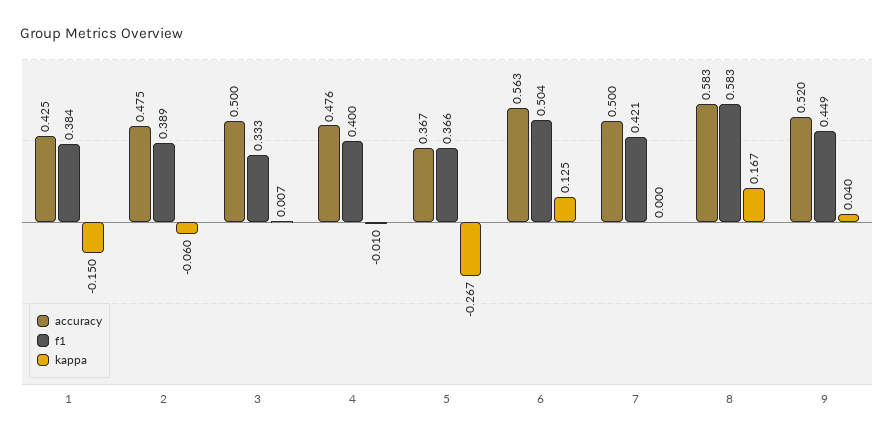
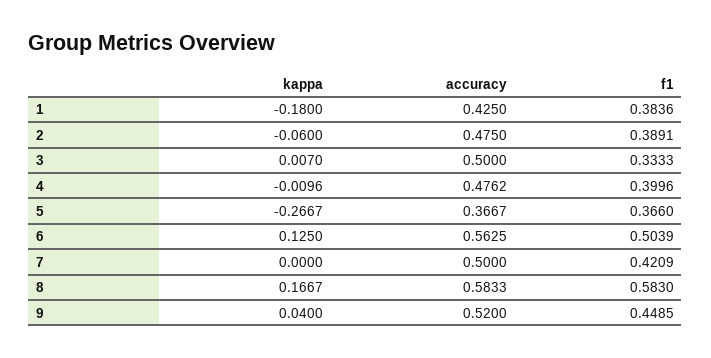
  {
    "accuracy": {
      "1": 0.425,
      "2": 0.475,
      "3": 0.5,
      "4": 0.4762,
      "5": 0.3667,
      "6": 0.5625,
      "7": 0.5,
      "8": 0.5833,
      "9": 0.52
    },
    "f1": {
      "1": 0.3836,
      "2": 0.3891,
      "3": 0.3333,
      "4": 0.3996,
      "5": 0.366,
      "6": 0.5039,
      "7": 0.4209,
      "8": 0.583,
      "9": 0.4485
    },
    "kappa": {
-     "1": -0.15,
+     "1": -0.18,
      "2": -0.06,
      "3": 0.007,
      "4": -0.0096,
      "5": -0.2667,
      "6": 0.125,
      "7": 0,
      "8": 0.1667,
      "9": 0.04
    }
  }

